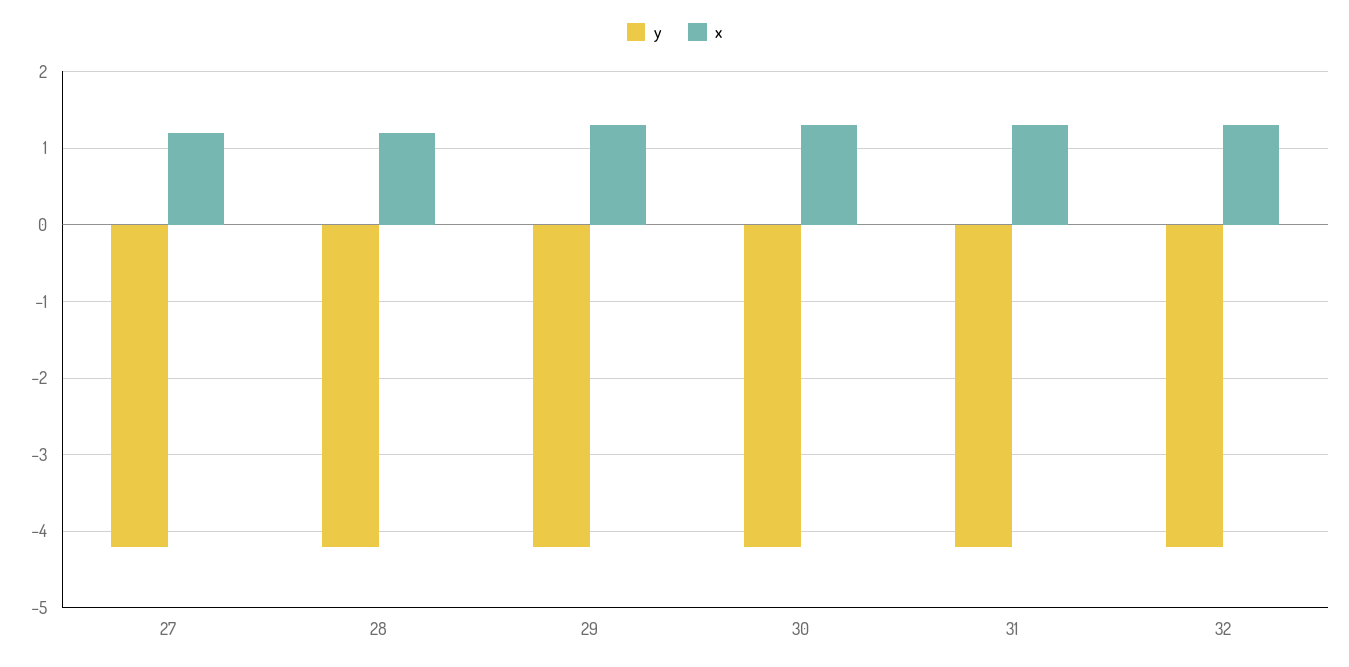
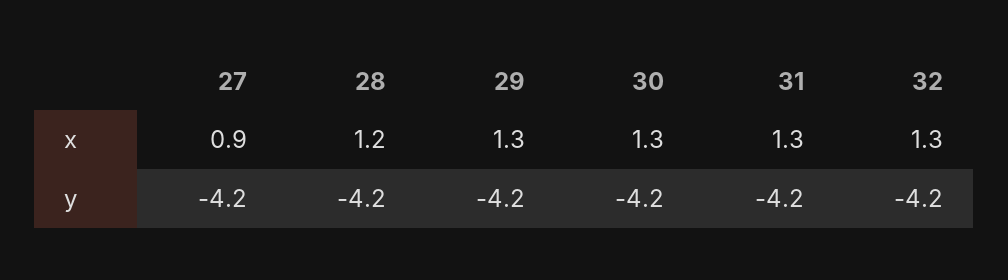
  {
    "y": {
      "27": -4.2,
      "28": -4.2,
      "29": -4.2,
      "30": -4.2,
      "31": -4.2,
      "32": -4.2
    },
    "x": {
-     "27": 1.2,
+     "27": 0.9,
      "28": 1.2,
      "29": 1.3,
      "30": 1.3,
      "31": 1.3,
      "32": 1.3
    }
  }

